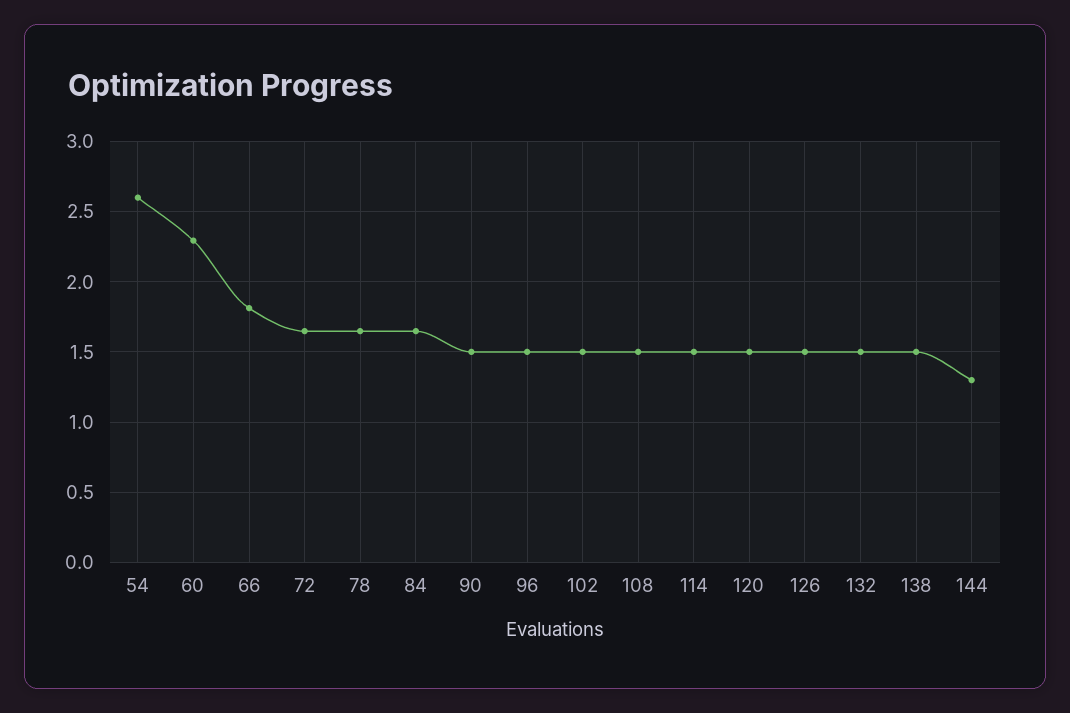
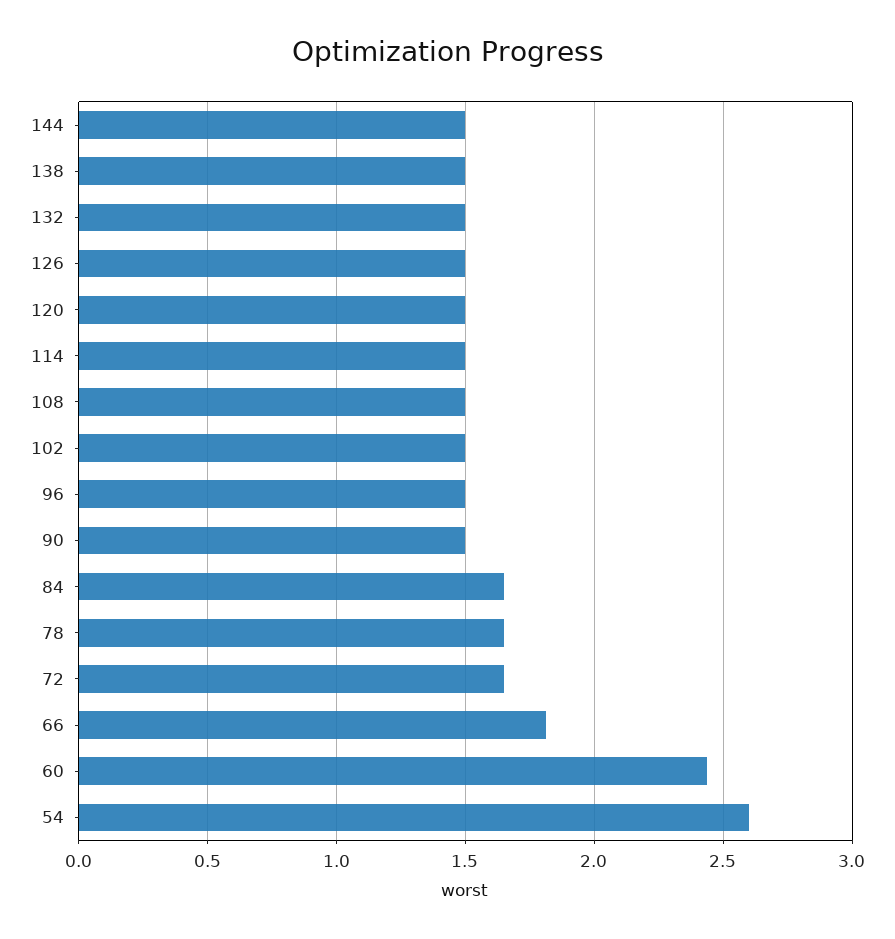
  {
    "54": 2.6,
-   "60": 2.3,
+   "60": 2.45,
    "66": 1.8,
    "72": 1.65,
    "78": 1.65,
    "84": 1.65,
    "90": 1.5,
    "96": 1.5,
    "102": 1.5,
    "108": 1.5,
    "114": 1.5,
    "120": 1.5,
    "126": 1.5,
    "132": 1.5,
    "138": 1.5,
-   "144": 1.3
+   "144": 1.5
  }

